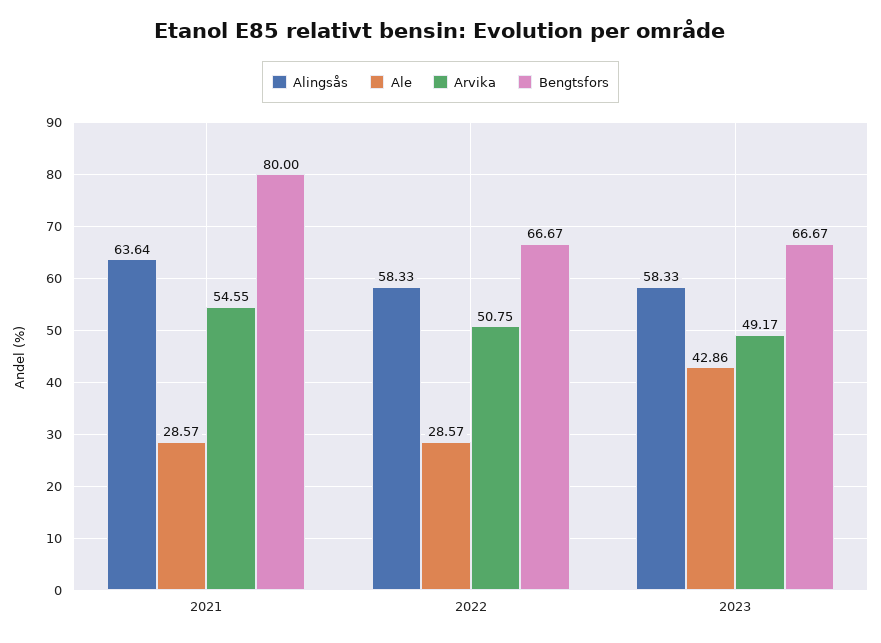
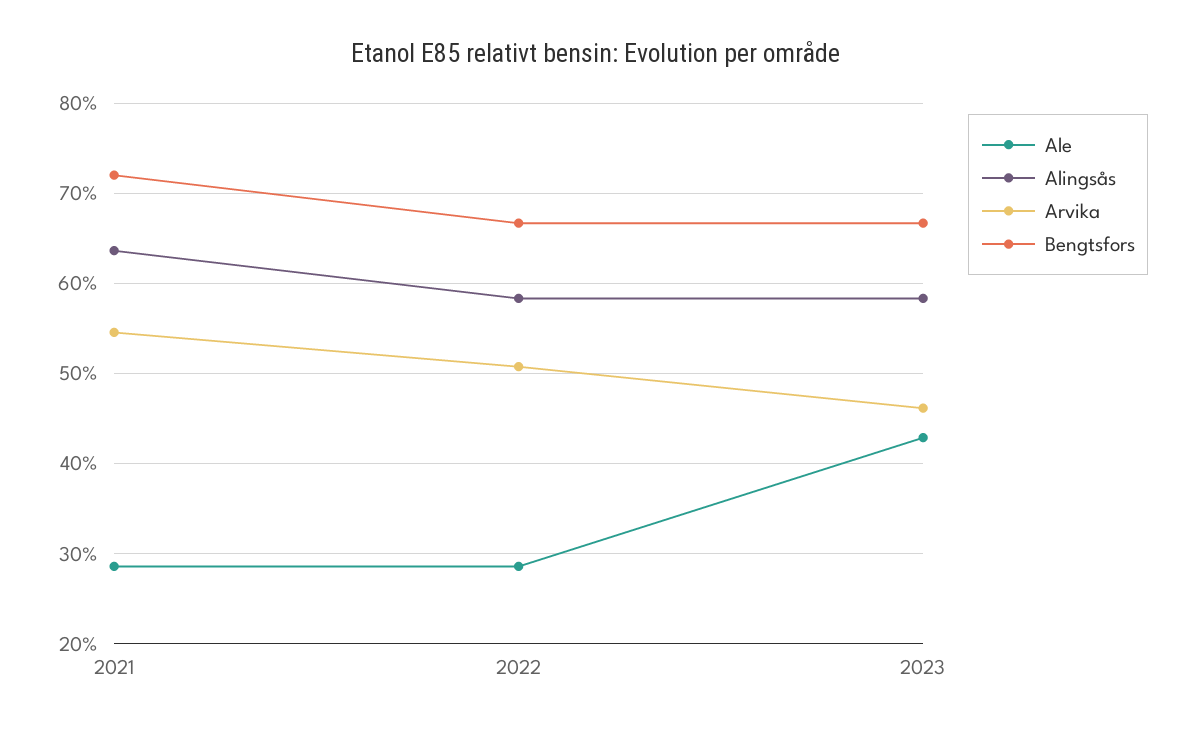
  {
    "Alingsås": {
      "2021": 63.64,
      "2022": 58.33,
      "2023": 58.33
    },
    "Ale": {
      "2021": 28.57,
      "2022": 28.57,
      "2023": 42.86
    },
    "Arvika": {
      "2021": 54.55,
      "2022": 50.75,
-     "2023": 49.17
+     "2023": 46
    },
    "Bengtsfors": {
-     "2021": 80,
+     "2021": 72,
      "2022": 66.67,
      "2023": 66.67
    }
  }

